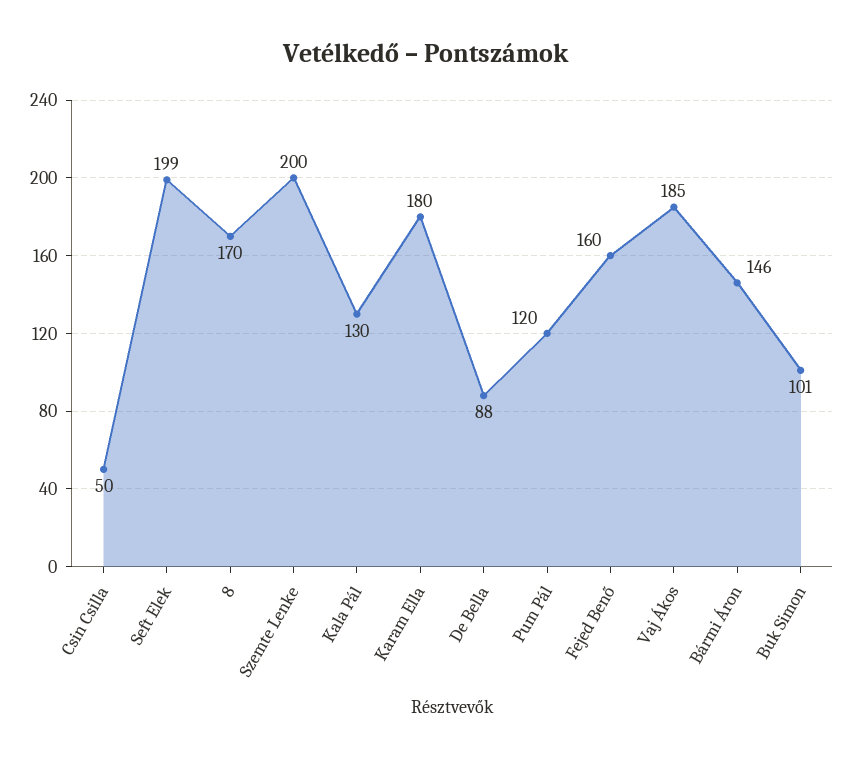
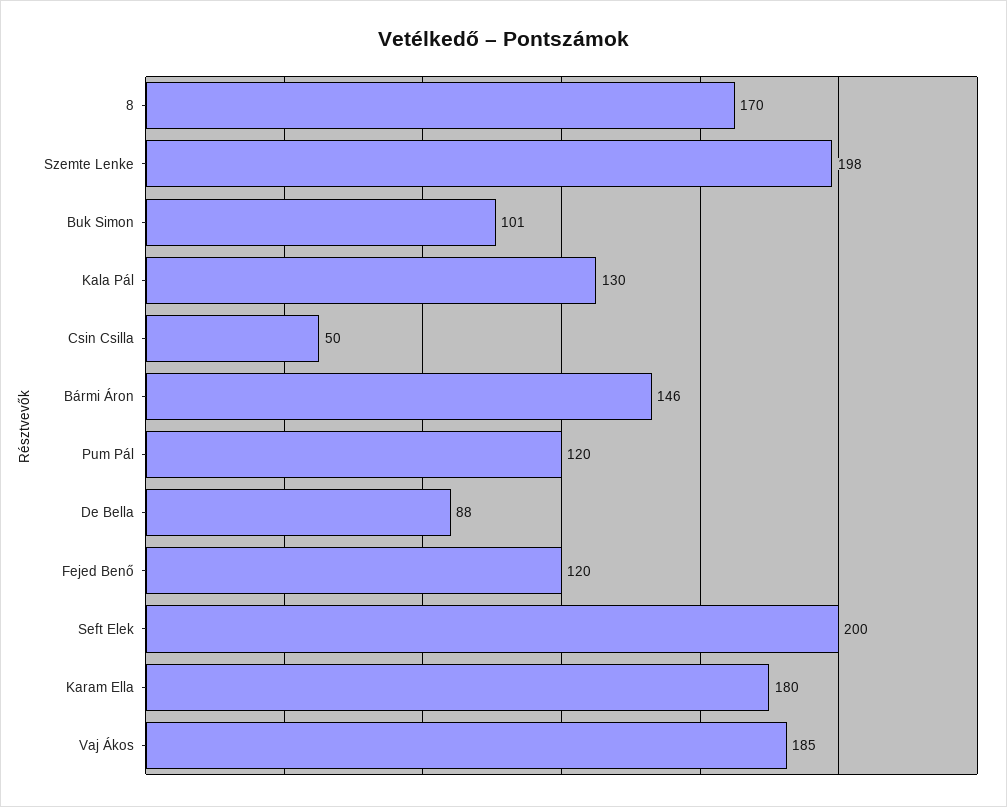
  {
    "Csin Csilla": 50,
-   "Seft Elek": 199,
+   "Seft Elek": 200,
    "8": 170,
-   "Szemte Lenke": 200,
+   "Szemte Lenke": 198,
    "Kala Pál": 130,
    "Karam Ella": 180,
    "De Bella": 88,
    "Pum Pál": 120,
-   "Fejed Benő": 160,
+   "Fejed Benő": 120,
    "Vaj Ákos": 185,
    "Bármi Áron": 146,
    "Buk Simon": 101
  }

